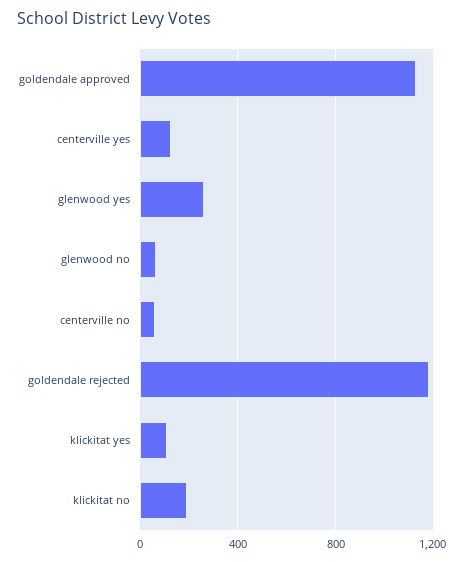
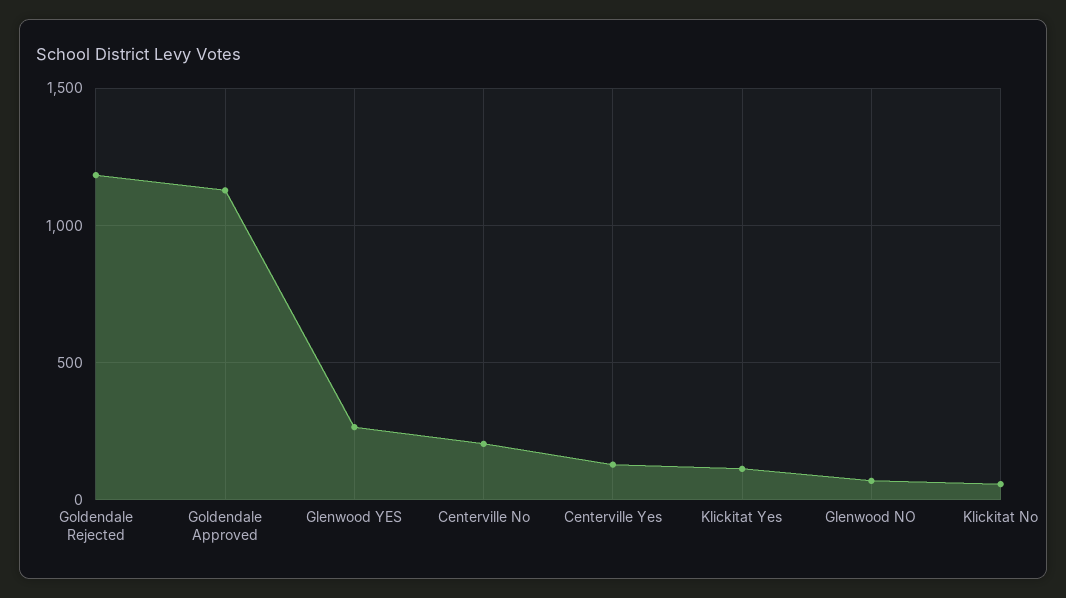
  {
    "goldendale approved": 1150,
    "centerville yes": 150,
    "glenwood yes": 250,
    "glenwood no": 50,
-   "centerville no": 50,
+   "centerville no": 200,
    "goldendale rejected": 1200,
    "klickitat yes": 100,
-   "klickitat no": 200
+   "klickitat no": 50
  }

